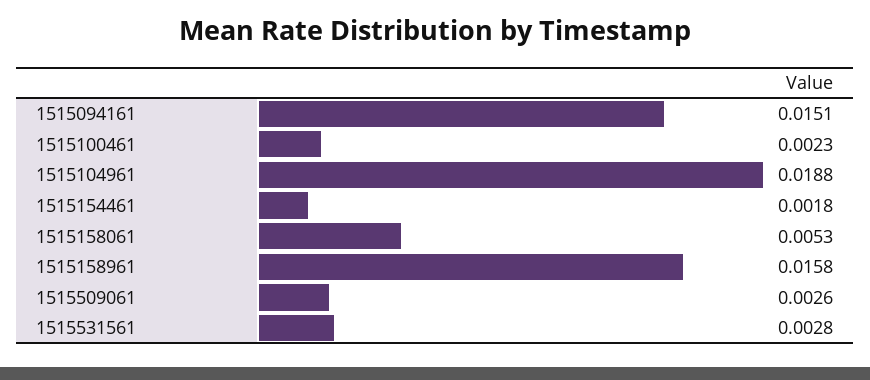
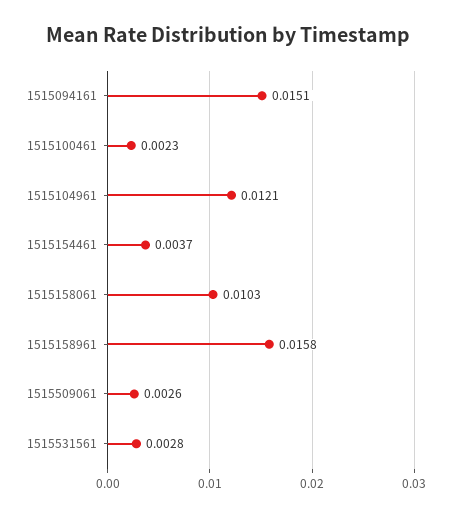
  {
    "1515094161": 0.0151,
    "1515100461": 0.0023,
-   "1515104961": 0.0188,
+   "1515104961": 0.0121,
-   "1515154461": 0.0018,
+   "1515154461": 0.0037,
-   "1515158061": 0.0053,
+   "1515158061": 0.0103,
    "1515158961": 0.0158,
    "1515509061": 0.0026,
    "1515531561": 0.0028
  }

